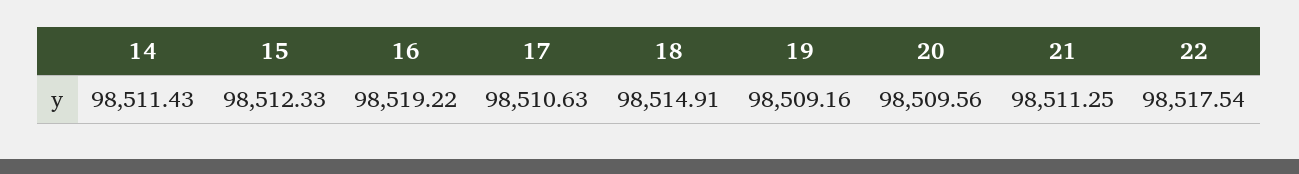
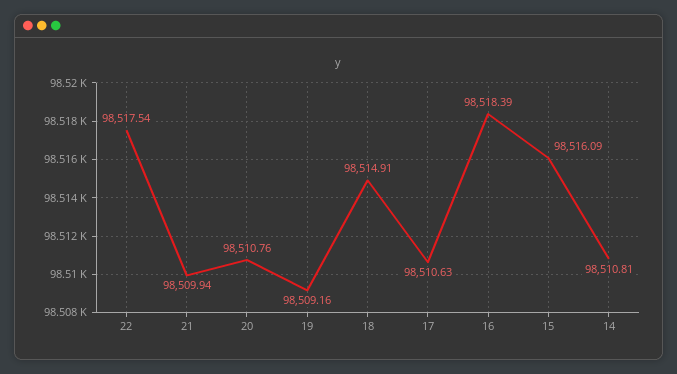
  {
-   "14": 98511.43,
+   "14": 98510.81,
-   "15": 98512.33,
+   "15": 98516.09,
-   "16": 98519.22,
+   "16": 98518.39,
    "17": 98510.63,
    "18": 98514.91,
    "19": 98509.16,
-   "20": 98509.56,
+   "20": 98510.76,
-   "21": 98511.25,
+   "21": 98509.94,
    "22": 98517.54
  }

